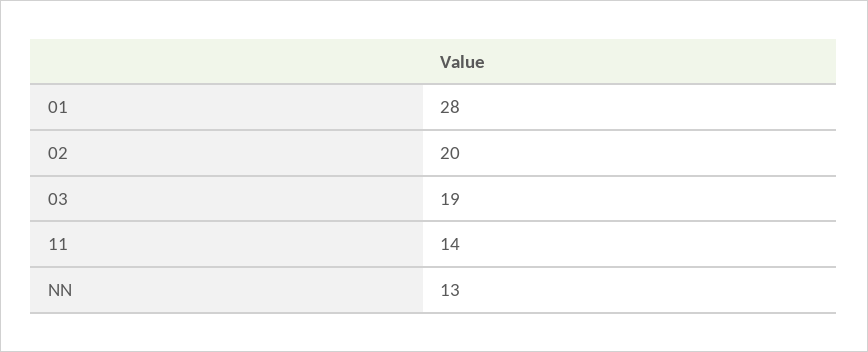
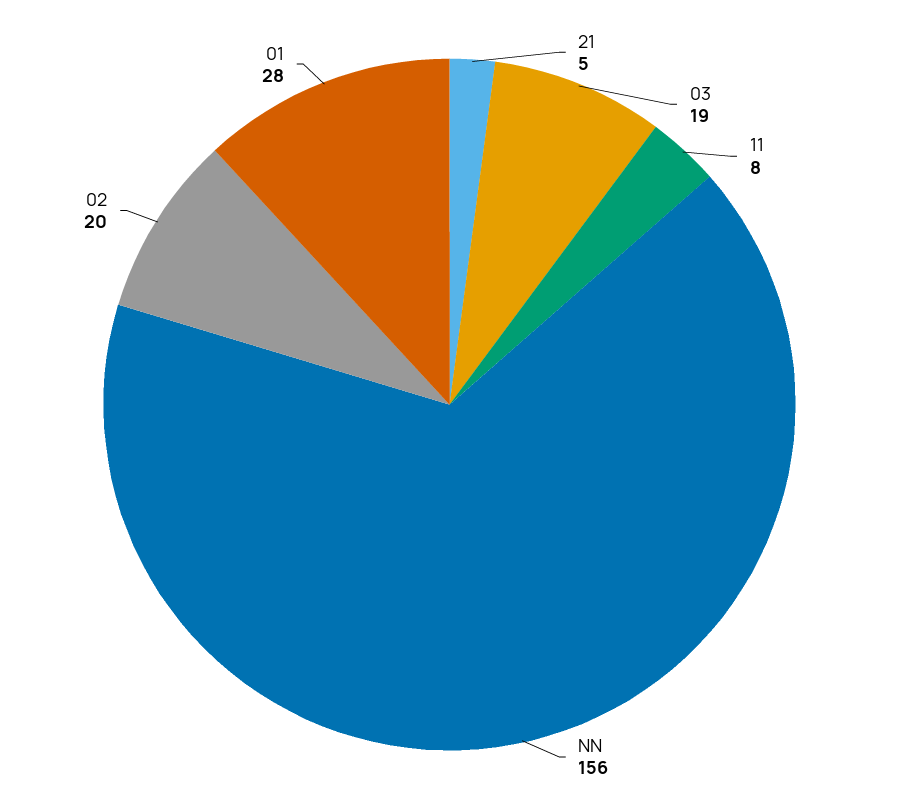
  {
    "01": 28,
    "02": 20,
    "03": 19,
-   "11": 14,
+   "11": 8,
-   "NN": 13
+   "NN": 156,
+   "21": 5
  }

